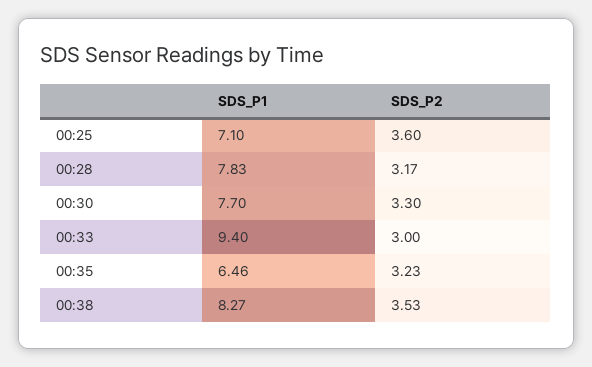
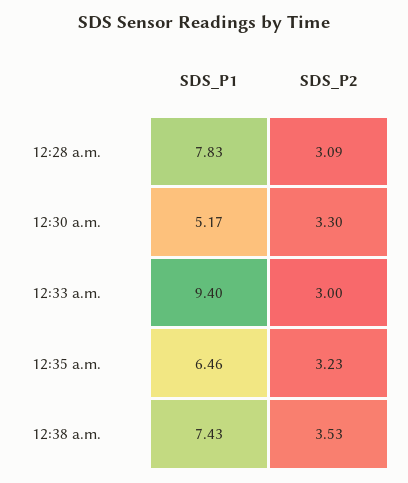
  {
    "SDS_P1": {
-     "00:25": 7.1,
      "00:28": 7.83,
-     "00:30": 7.7,
+     "00:30": 5.17,
      "00:33": 9.4,
      "00:35": 6.46,
-     "00:38": 8.27
+     "00:38": 7.43
    },
    "SDS_P2": {
-     "00:25": 3.6,
-     "00:28": 3.17,
+     "00:28": 3.09,
      "00:30": 3.3,
      "00:33": 3,
      "00:35": 3.23,
      "00:38": 3.53
    }
  }

